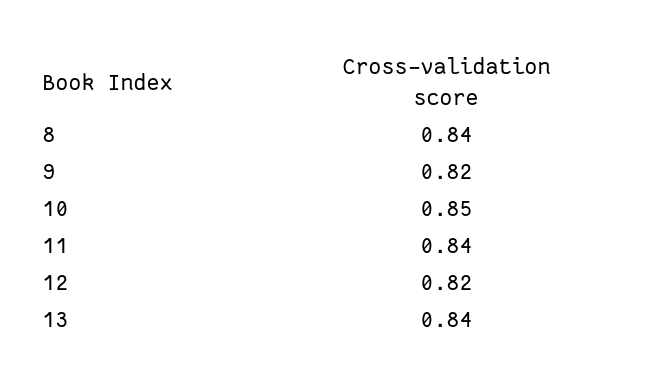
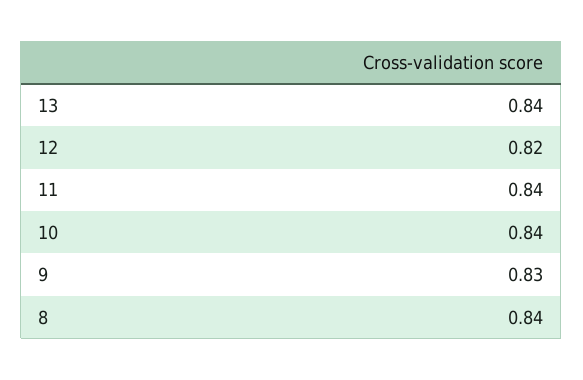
  {
    "8": 0.84,
-   "9": 0.82,
+   "9": 0.83,
-   "10": 0.85,
+   "10": 0.84,
    "11": 0.84,
    "12": 0.82,
    "13": 0.84
  }

